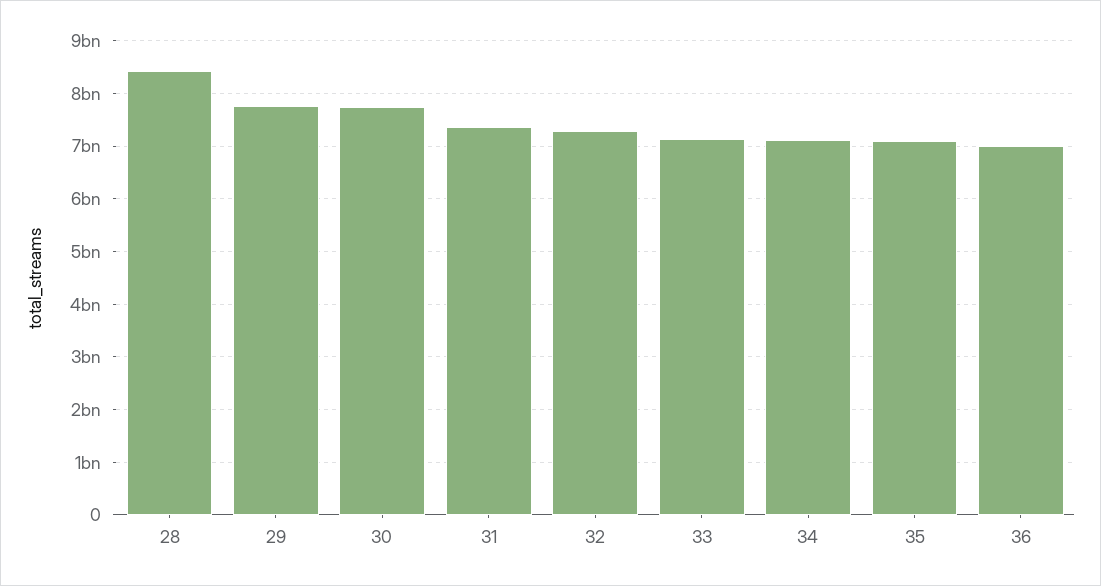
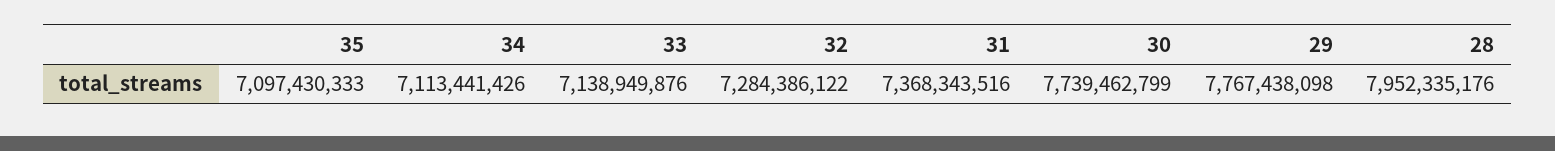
  {
-   "28": 8400000000,
+   "28": 7952335176,
    "29": 7767438098,
    "30": 7739462799,
    "31": 7368343516,
    "32": 7284386122,
    "33": 7138949876,
    "34": 7113441426,
-   "35": 7097430333,
+   "35": 7097430333
-   "36": 7000000000
  }

